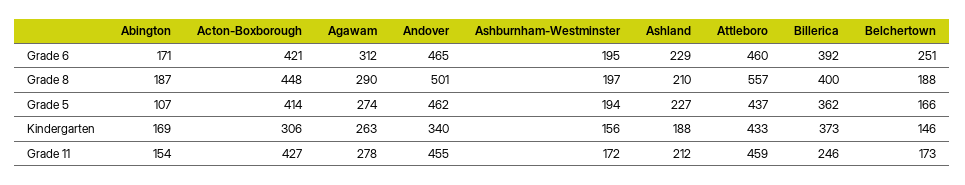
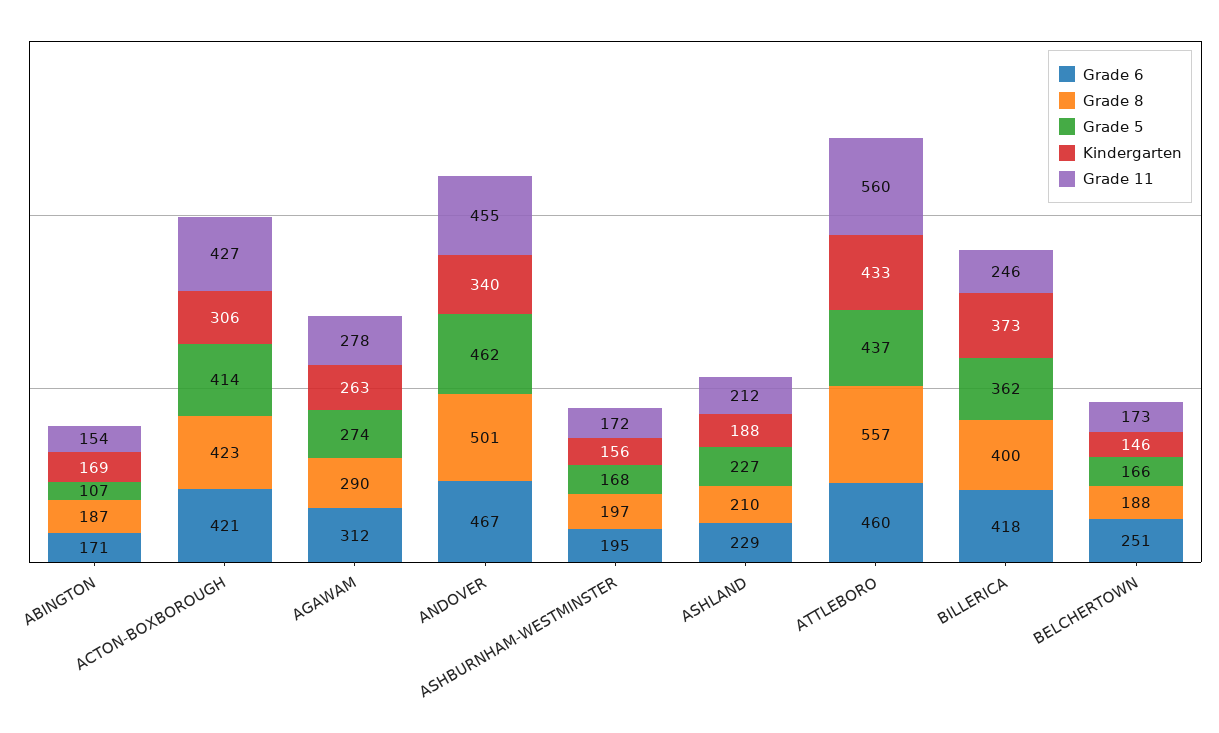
  {
    "Grade 6": {
      "Abington": 171,
      "Acton-Boxborough": 421,
      "Agawam": 312,
-     "Andover": 465,
+     "Andover": 467,
      "Ashburnham-Westminster": 195,
      "Ashland": 229,
      "Attleboro": 460,
-     "Billerica": 392,
+     "Billerica": 418,
      "Belchertown": 251
    },
    "Grade 8": {
      "Abington": 187,
-     "Acton-Boxborough": 448,
+     "Acton-Boxborough": 423,
      "Agawam": 290,
      "Andover": 501,
      "Ashburnham-Westminster": 197,
      "Ashland": 210,
      "Attleboro": 557,
      "Billerica": 400,
      "Belchertown": 188
    },
    "Grade 5": {
      "Abington": 107,
      "Acton-Boxborough": 414,
      "Agawam": 274,
      "Andover": 462,
-     "Ashburnham-Westminster": 194,
+     "Ashburnham-Westminster": 168,
      "Ashland": 227,
      "Attleboro": 437,
      "Billerica": 362,
      "Belchertown": 166
    },
    "Kindergarten": {
      "Abington": 169,
      "Acton-Boxborough": 306,
      "Agawam": 263,
      "Andover": 340,
      "Ashburnham-Westminster": 156,
      "Ashland": 188,
      "Attleboro": 433,
      "Billerica": 373,
      "Belchertown": 146
    },
    "Grade 11": {
      "Abington": 154,
      "Acton-Boxborough": 427,
      "Agawam": 278,
      "Andover": 455,
      "Ashburnham-Westminster": 172,
      "Ashland": 212,
-     "Attleboro": 459,
+     "Attleboro": 560,
      "Billerica": 246,
      "Belchertown": 173
    }
  }

